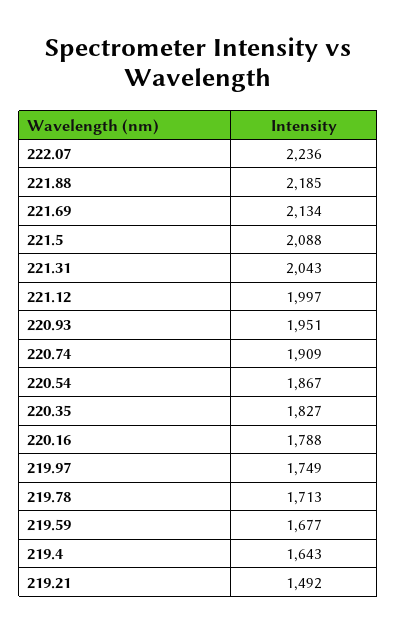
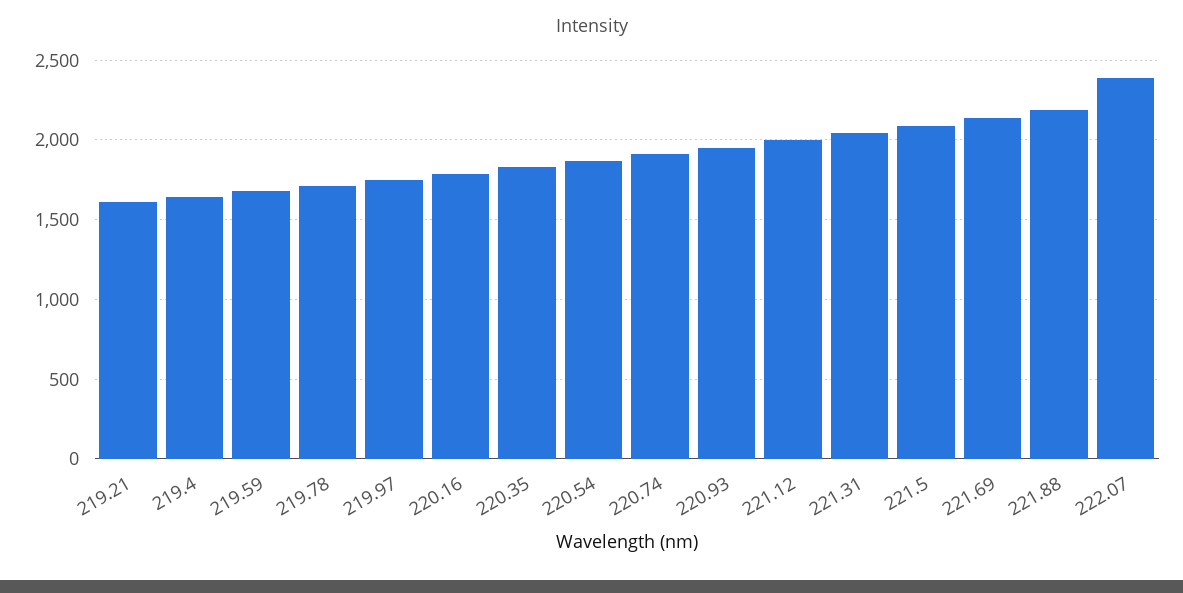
  {
-   "222.07": 2236,
+   "222.07": 2400,
    "221.88": 2185,
    "221.69": 2134,
    "221.5": 2088,
    "221.31": 2043,
    "221.12": 1997,
    "220.93": 1951,
    "220.74": 1909,
    "220.54": 1867,
    "220.35": 1827,
    "220.16": 1788,
    "219.97": 1749,
    "219.78": 1713,
    "219.59": 1677,
    "219.4": 1643,
-   "219.21": 1492
+   "219.21": 1600
  }

